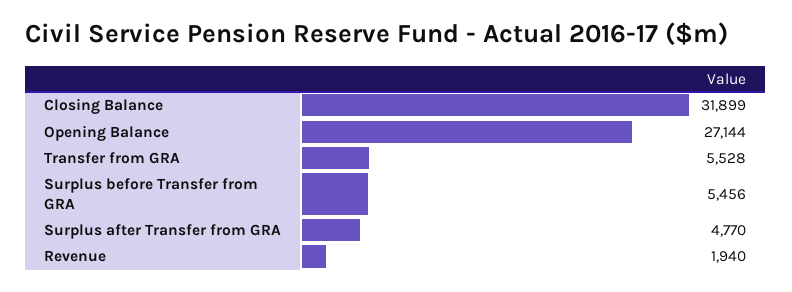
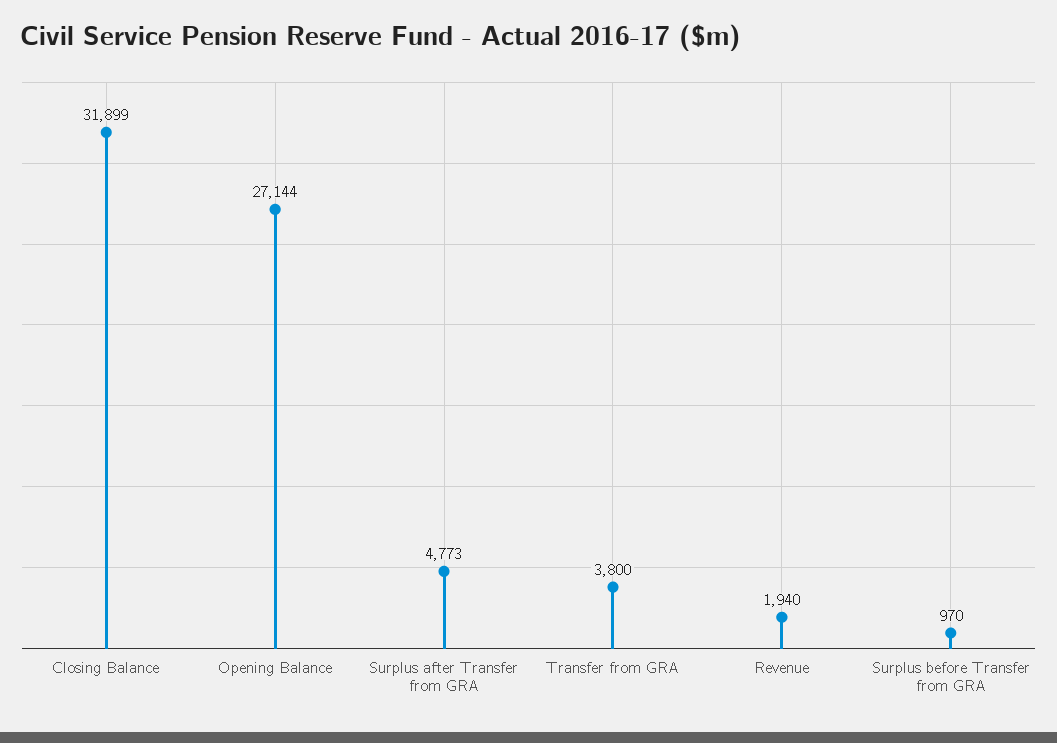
  {
    "Closing Balance": 31899,
    "Opening Balance": 27144,
-   "Transfer from GRA": 5528,
+   "Transfer from GRA": 3800,
-   "Surplus before Transfer from GRA": 5456,
+   "Surplus before Transfer from GRA": 970,
-   "Surplus after Transfer from GRA": 4770,
+   "Surplus after Transfer from GRA": 4773,
    "Revenue": 1940
  }

